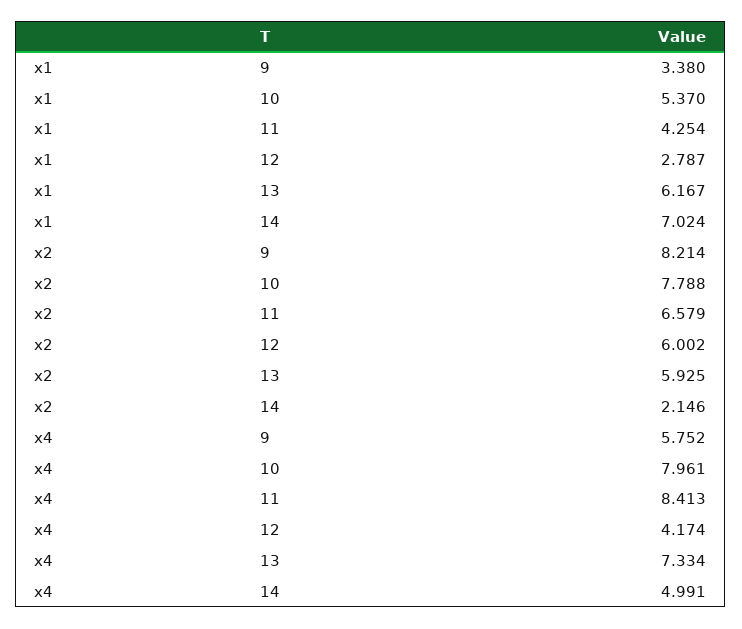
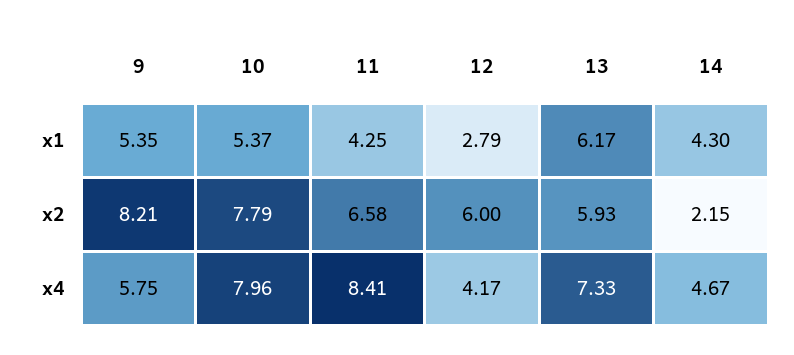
  {
    "x1": {
-     "9": 3.38,
+     "9": 5.35,
      "10": 5.37,
      "11": 4.254,
      "12": 2.787,
      "13": 6.167,
-     "14": 7.024
+     "14": 4.3
    },
    "x2": {
      "9": 8.214,
      "10": 7.788,
      "11": 6.579,
      "12": 6.002,
      "13": 5.925,
      "14": 2.146
    },
    "x4": {
      "9": 5.752,
      "10": 7.961,
      "11": 8.413,
      "12": 4.174,
      "13": 7.334,
-     "14": 4.991
+     "14": 4.67
    }
  }

